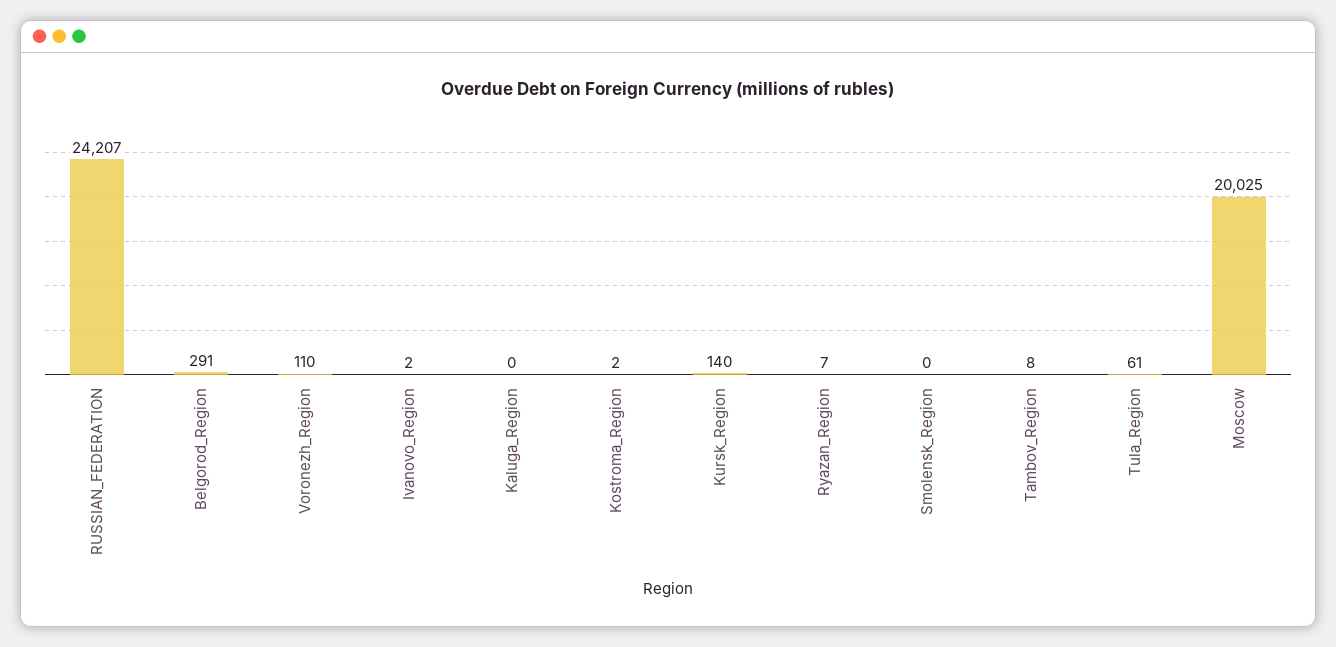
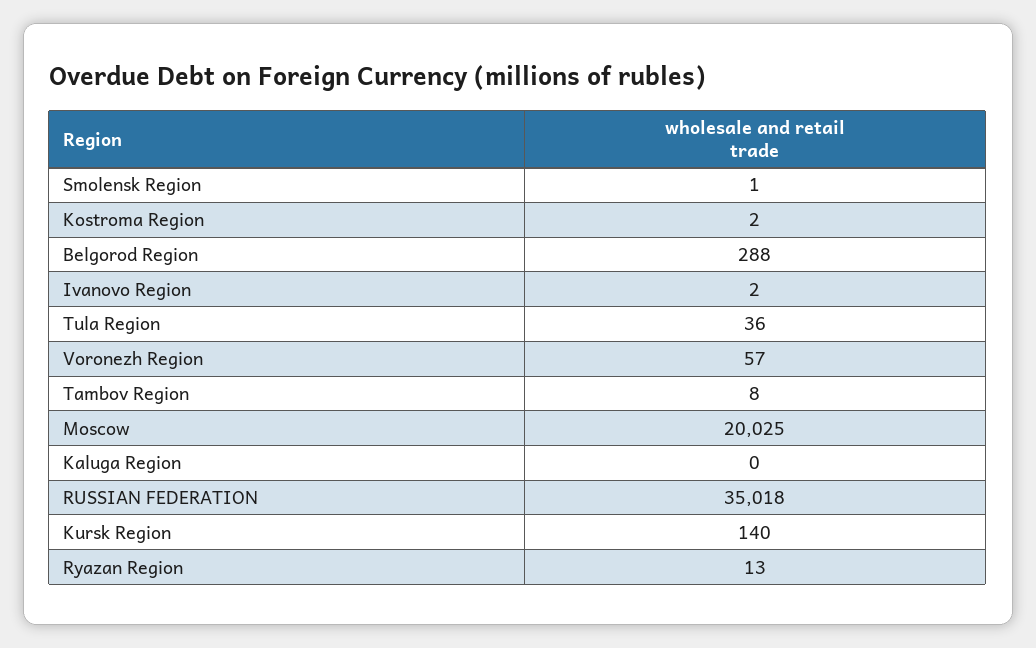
  {
-   "RUSSIAN_FEDERATION": 24207,
+   "RUSSIAN_FEDERATION": 35018,
-   "Belgorod_Region": 291,
+   "Belgorod_Region": 288,
-   "Voronezh_Region": 110,
+   "Voronezh_Region": 57,
    "Ivanovo_Region": 2,
    "Kaluga_Region": 0,
    "Kostroma_Region": 2,
    "Kursk_Region": 140,
-   "Ryazan_Region": 7,
+   "Ryazan_Region": 13,
-   "Smolensk_Region": 0,
+   "Smolensk_Region": 1,
    "Tambov_Region": 8,
-   "Tula_Region": 61,
+   "Tula_Region": 36,
    "Moscow": 20025
  }

